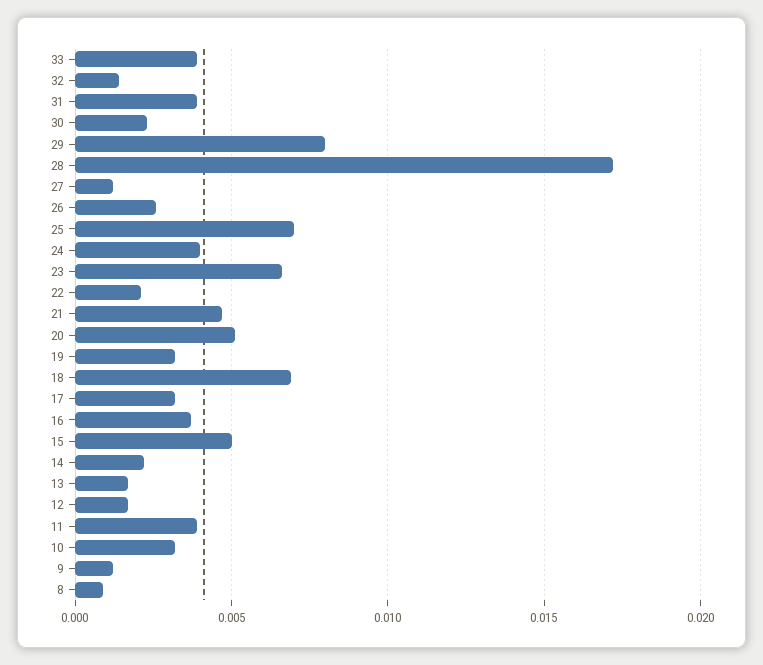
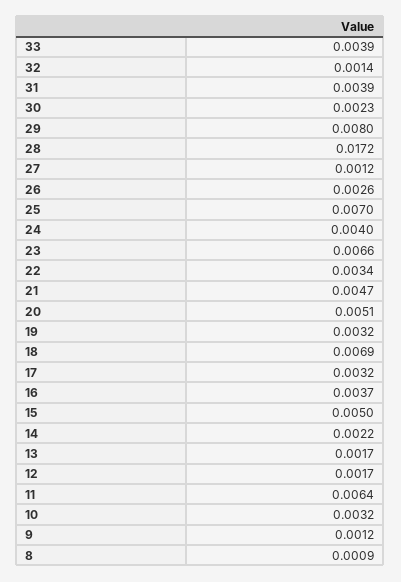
  {
    "33": 0.0039,
    "32": 0.0014,
    "31": 0.0039,
    "30": 0.0023,
    "29": 0.008,
    "28": 0.0172,
    "27": 0.0012,
    "26": 0.0026,
    "25": 0.007,
    "24": 0.004,
    "23": 0.0066,
-   "22": 0.002,
+   "22": 0.0034,
    "21": 0.0047,
    "20": 0.0051,
    "19": 0.0032,
    "18": 0.0069,
    "17": 0.0032,
    "16": 0.0037,
    "15": 0.005,
    "14": 0.0022,
    "13": 0.0017,
    "12": 0.0017,
-   "11": 0.004,
+   "11": 0.0064,
    "10": 0.0032,
    "9": 0.0012,
    "8": 0.0009
  }

